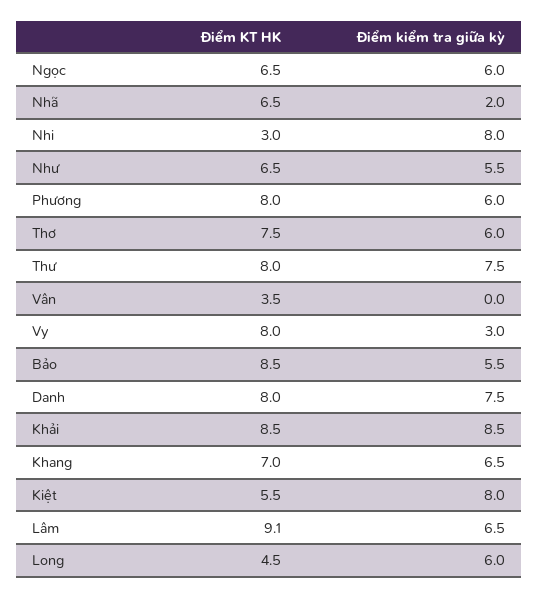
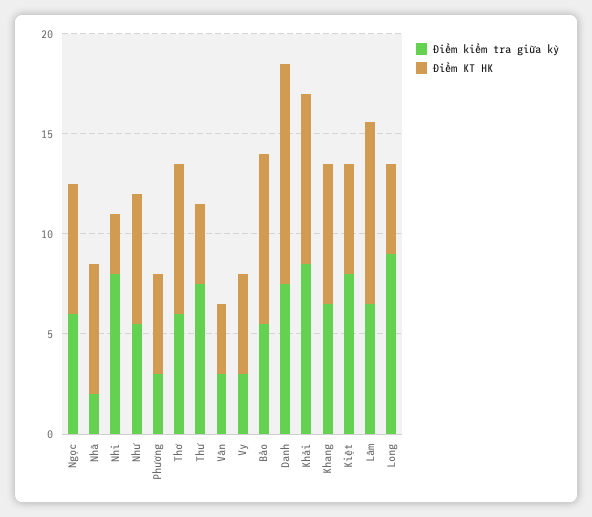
  {
    "Điểm KT HK": {
      "Ngọc": 6.5,
      "Nhã": 6.5,
      "Nhi": 3,
      "Như": 6.5,
-     "Phương": 8,
+     "Phương": 5,
      "Thơ": 7.5,
-     "Thư": 8,
+     "Thư": 4,
      "Vân": 3.5,
-     "Vy": 8,
+     "Vy": 5,
      "Bảo": 8.5,
-     "Danh": 8,
+     "Danh": 11,
      "Khải": 8.5,
      "Khang": 7,
      "Kiệt": 5.5,
      "Lâm": 9.1,
      "Long": 4.5
    },
    "Điểm kiểm tra giữa kỳ": {
      "Ngọc": 6,
      "Nhã": 2,
      "Nhi": 8,
      "Như": 5.5,
-     "Phương": 6,
+     "Phương": 3,
      "Thơ": 6,
      "Thư": 7.5,
-     "Vân": 0,
+     "Vân": 3,
      "Vy": 3,
      "Bảo": 5.5,
      "Danh": 7.5,
      "Khải": 8.5,
      "Khang": 6.5,
      "Kiệt": 8,
      "Lâm": 6.5,
-     "Long": 6
+     "Long": 9
    }
  }

